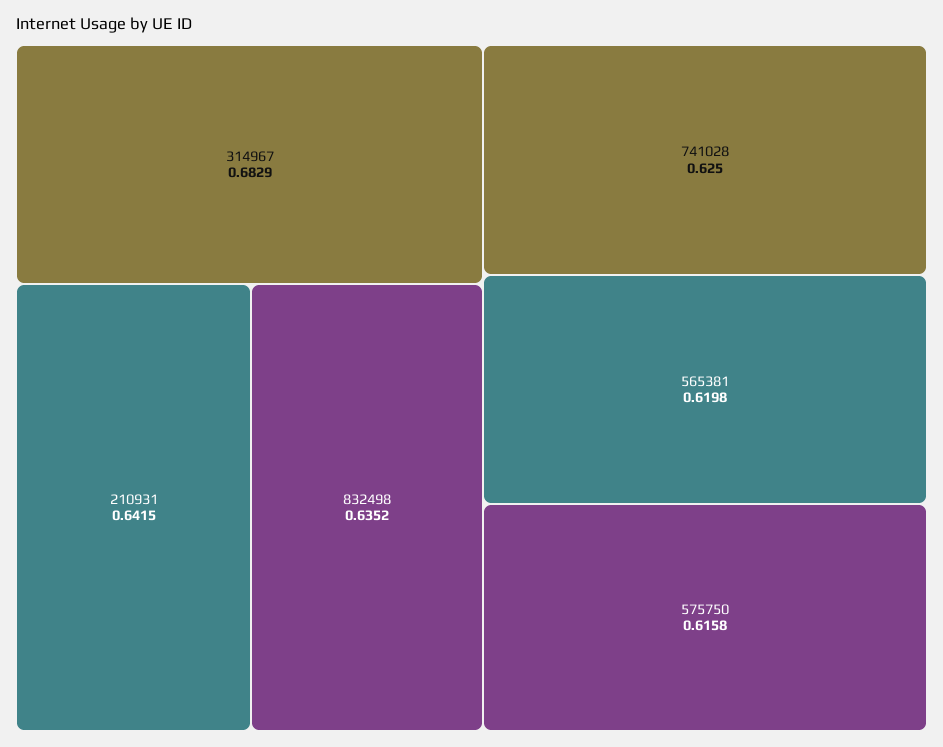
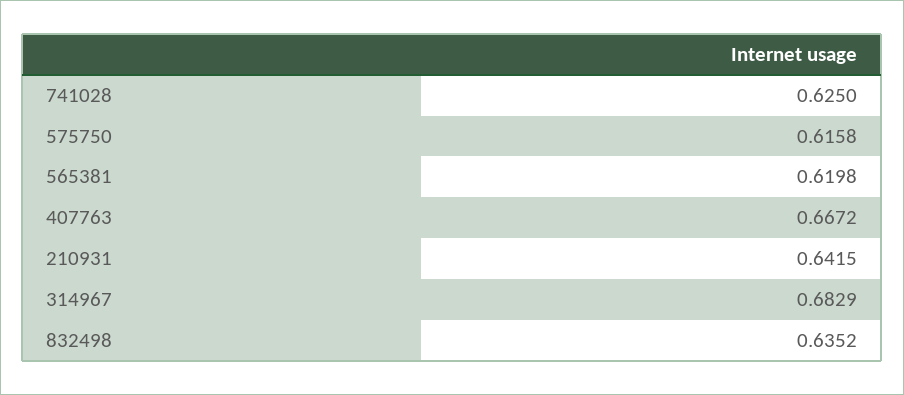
  {
    "314967": 0.6829,
    "210931": 0.6415,
    "832498": 0.6352,
    "741028": 0.625,
    "565381": 0.6198,
-   "575750": 0.6158
+   "575750": 0.6158,
+   "407763": 0.6672
  }

